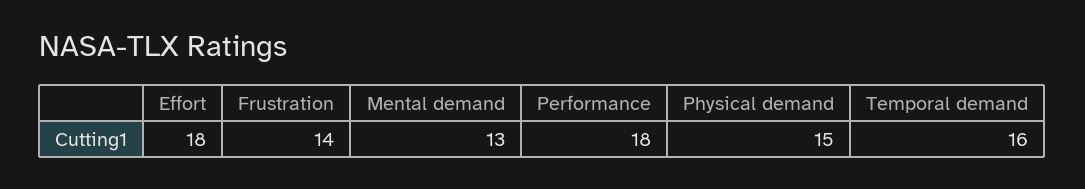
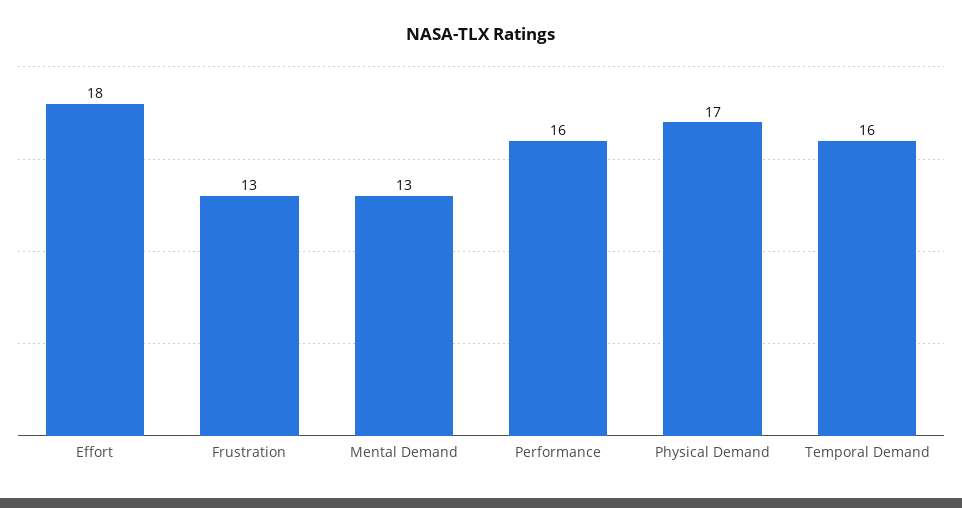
  {
    "Effort": 18,
-   "Frustration": 14,
+   "Frustration": 13,
    "Mental demand": 13,
-   "Performance": 18,
+   "Performance": 16,
-   "Physical demand": 15,
+   "Physical demand": 17,
    "Temporal demand": 16
  }

